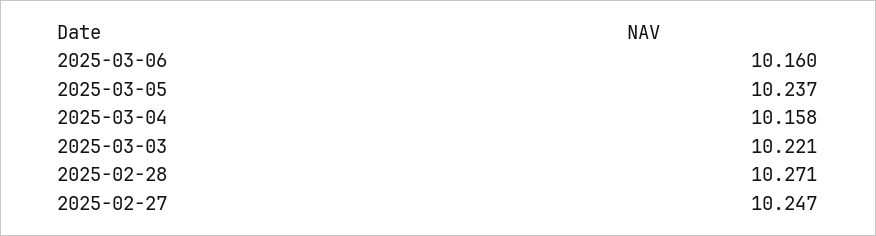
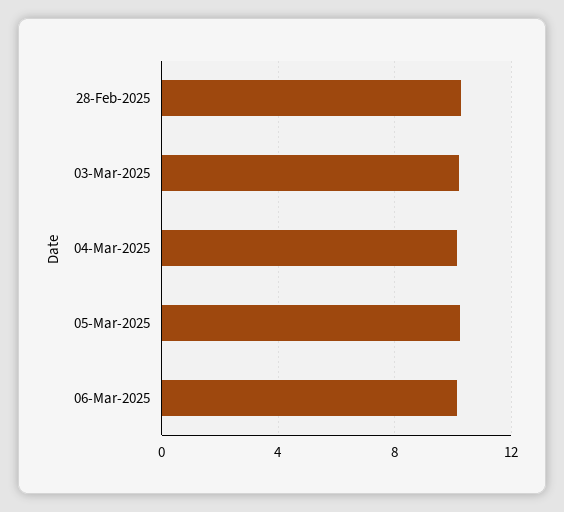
  {
    "2025-03-06": 10.16,
    "2025-03-05": 10.237,
    "2025-03-04": 10.158,
    "2025-03-03": 10.221,
-   "2025-02-28": 10.271,
+   "2025-02-28": 10.271
-   "2025-02-27": 10.247
  }

